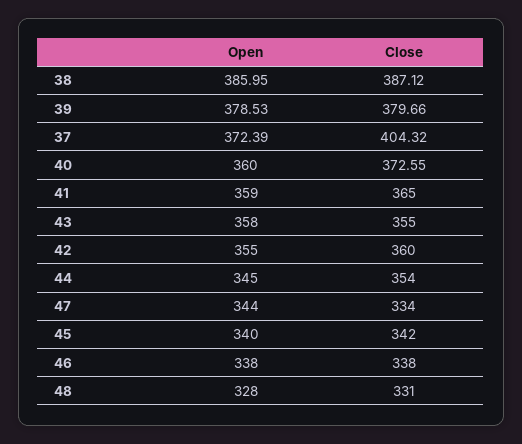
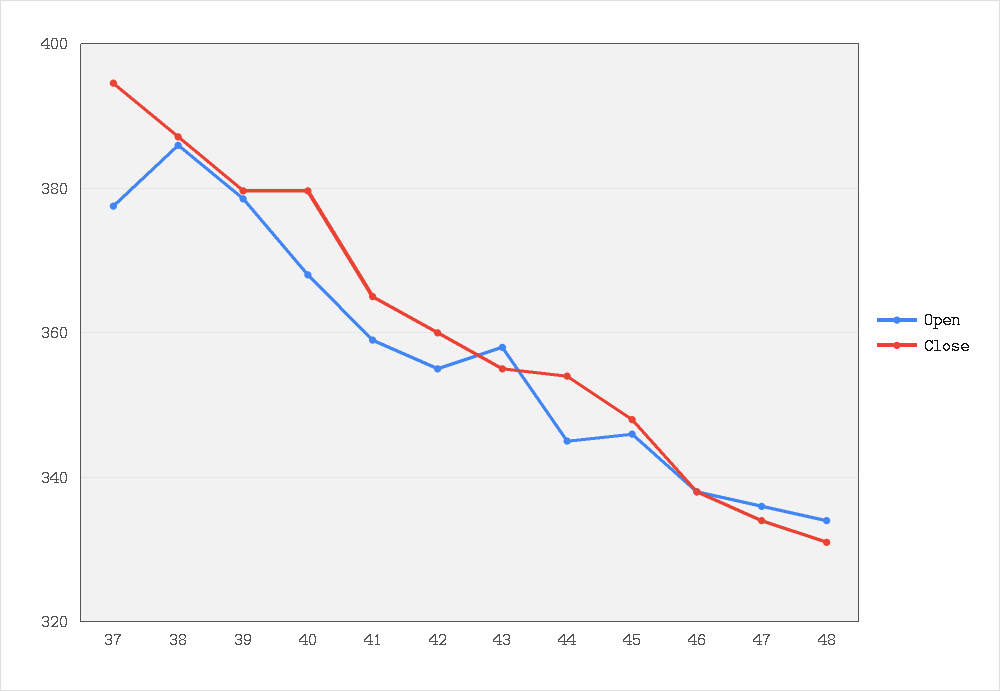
  {
    "Open": {
      "38": 385.95,
      "39": 378.53,
-     "37": 372.39,
+     "37": 378,
-     "40": 360,
+     "40": 368,
      "41": 359,
      "43": 358,
      "42": 355,
      "44": 345,
-     "47": 344,
+     "47": 336,
-     "45": 340,
+     "45": 346,
      "46": 338,
-     "48": 328
+     "48": 334
    },
    "Close": {
      "38": 387.12,
      "39": 379.66,
-     "37": 404.32,
+     "37": 394,
-     "40": 372.55,
+     "40": 380,
      "41": 365,
      "43": 355,
      "42": 360,
      "44": 354,
      "47": 334,
-     "45": 342,
+     "45": 348,
      "46": 338,
      "48": 331
    }
  }

